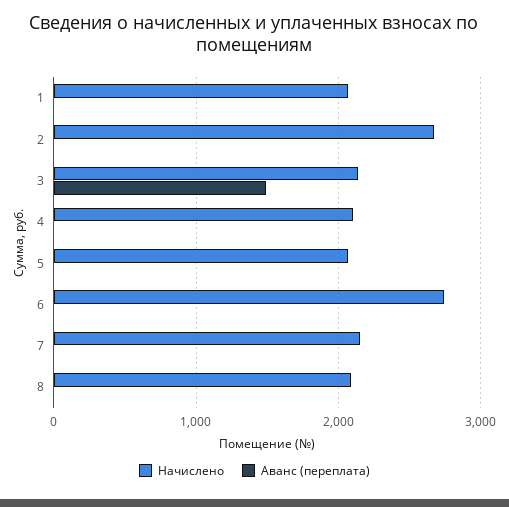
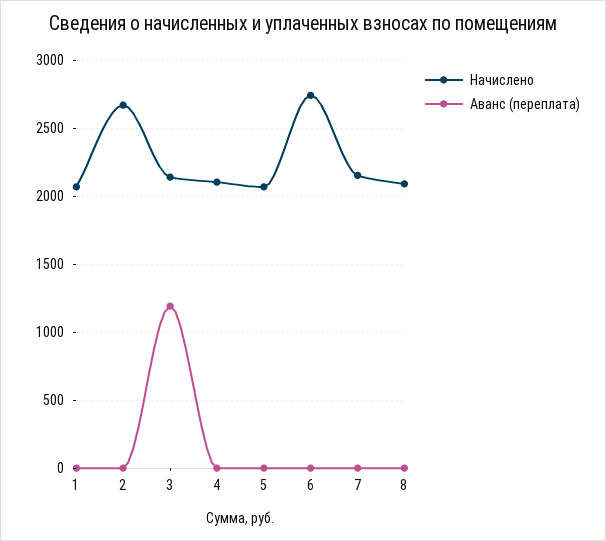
  {
    "Начислено": {
      "1": 2050,
      "2": 2650,
      "3": 2150,
      "4": 2100,
      "5": 2050,
      "6": 2750,
      "7": 2150,
      "8": 2100
    },
    "Аванс (переплата)": {
      "1": 0,
      "2": 0,
-     "3": 1500,
+     "3": 1200,
      "4": 0,
      "5": 0,
      "6": 0,
      "7": 0,
      "8": 0
    }
  }

